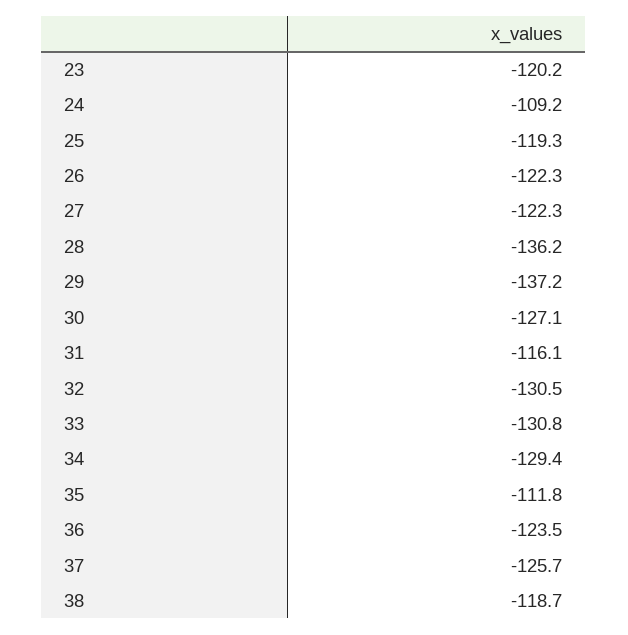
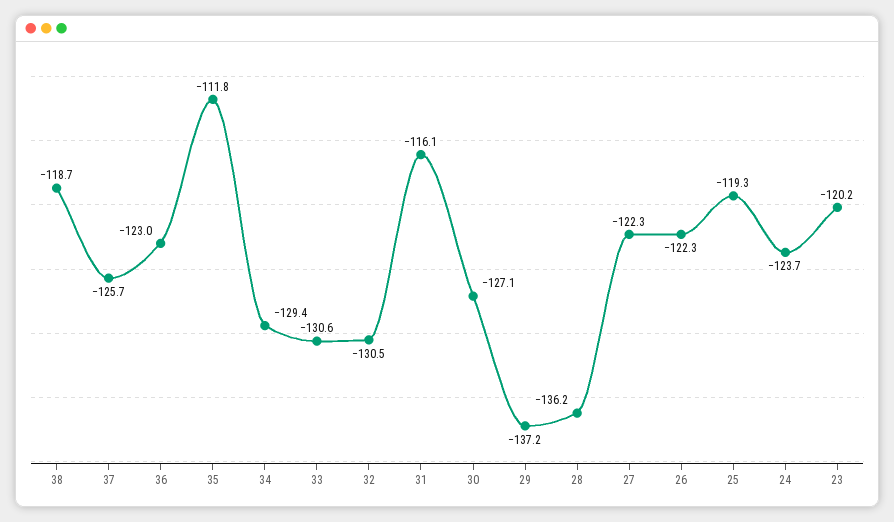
  {
    "23": -120.2,
-   "24": -109.2,
+   "24": -123.7,
    "25": -119.3,
    "26": -122.3,
    "27": -122.3,
    "28": -136.2,
    "29": -137.2,
    "30": -127.1,
    "31": -116.1,
    "32": -130.5,
-   "33": -130.8,
+   "33": -130.6,
    "34": -129.4,
    "35": -111.8,
-   "36": -123.5,
+   "36": -123,
    "37": -125.7,
    "38": -118.7
  }

